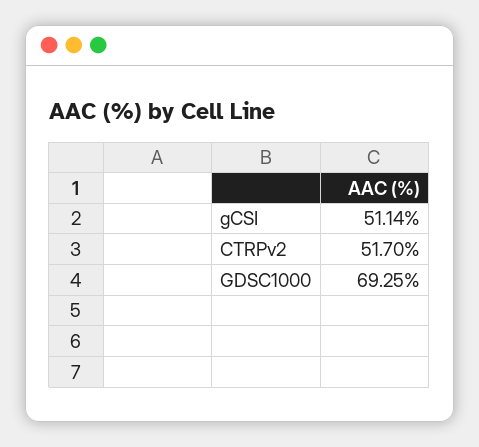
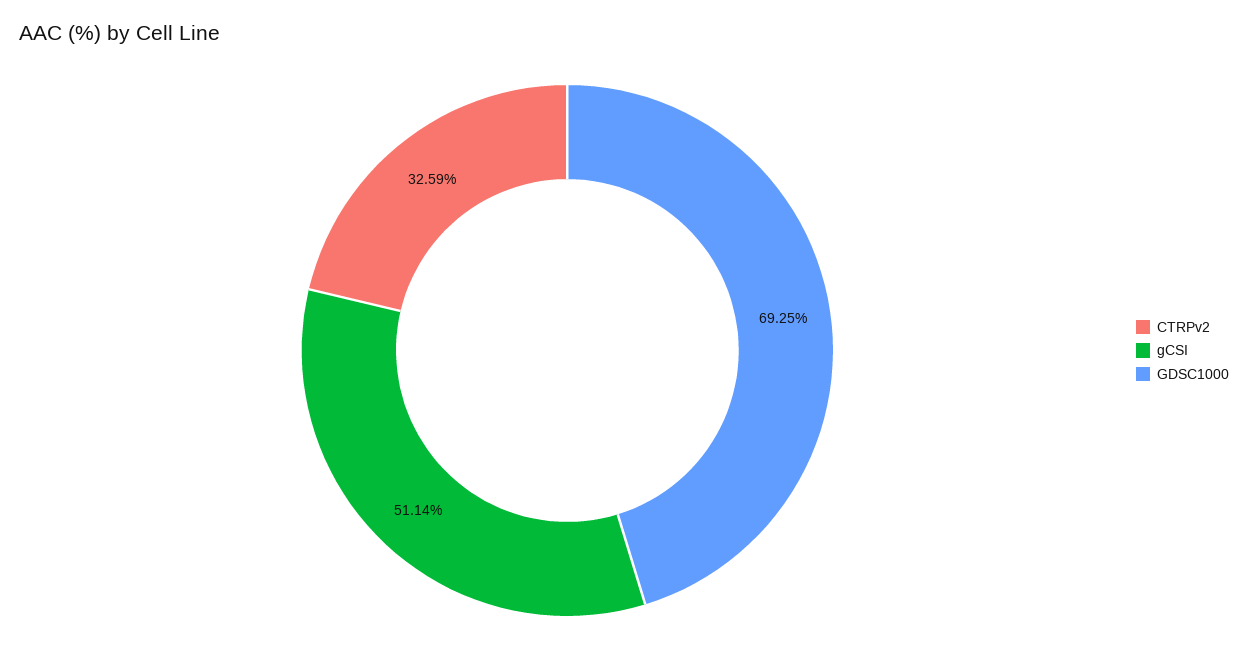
  {
    "gCSI": 51.14,
-   "CTRPv2": 51.7,
+   "CTRPv2": 32.59,
    "GDSC1000": 69.25
  }

